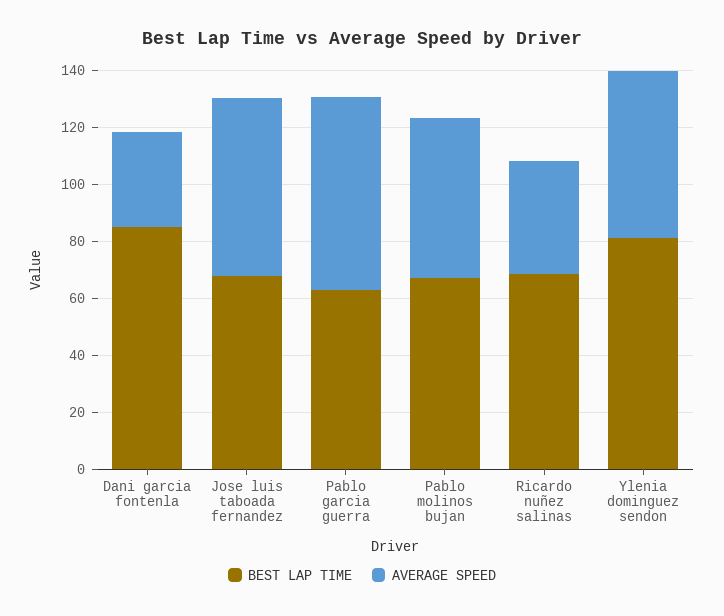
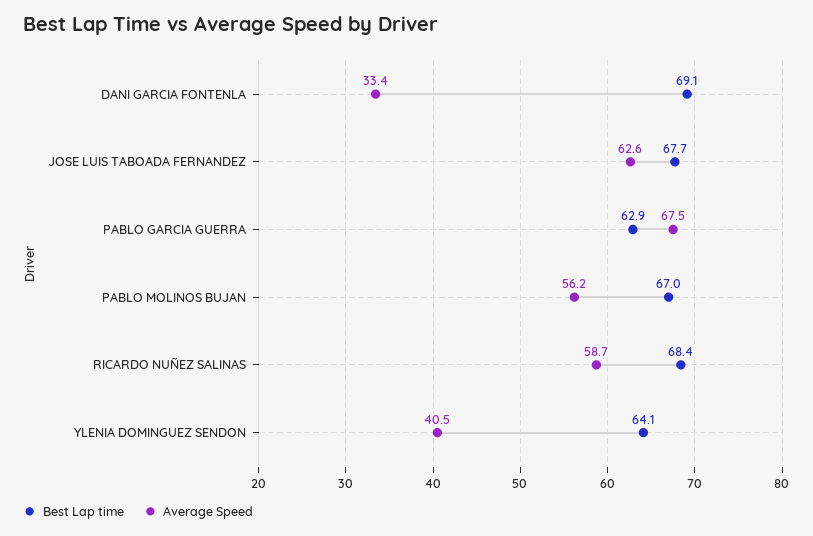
  {
    "BEST LAP TIME": {
-     "Dani garcia fontenla": 85,
+     "Dani garcia fontenla": 69.1,
      "Jose luis taboada fernandez": 67.7,
      "Pablo garcia guerra": 62.9,
      "Pablo molinos bujan": 67,
      "Ricardo nuñez salinas": 68.4,
-     "Ylenia dominguez sendon": 80
+     "Ylenia dominguez sendon": 64.1
    },
    "AVERAGE SPEED": {
      "Dani garcia fontenla": 33.4,
      "Jose luis taboada fernandez": 62.6,
      "Pablo garcia guerra": 67.5,
      "Pablo molinos bujan": 56.2,
-     "Ricardo nuñez salinas": 40,
+     "Ricardo nuñez salinas": 58.7,
-     "Ylenia dominguez sendon": 60
+     "Ylenia dominguez sendon": 40.5
    }
  }

